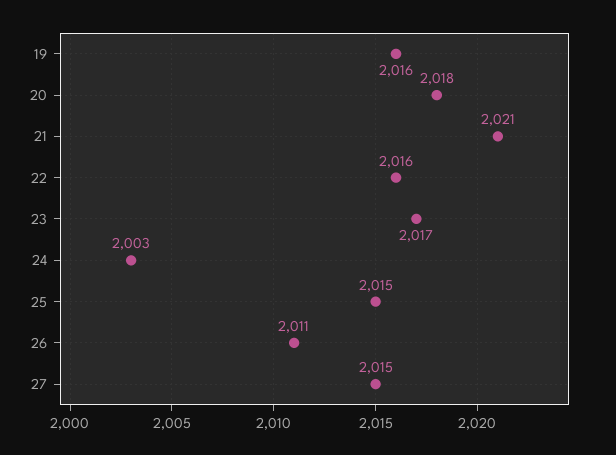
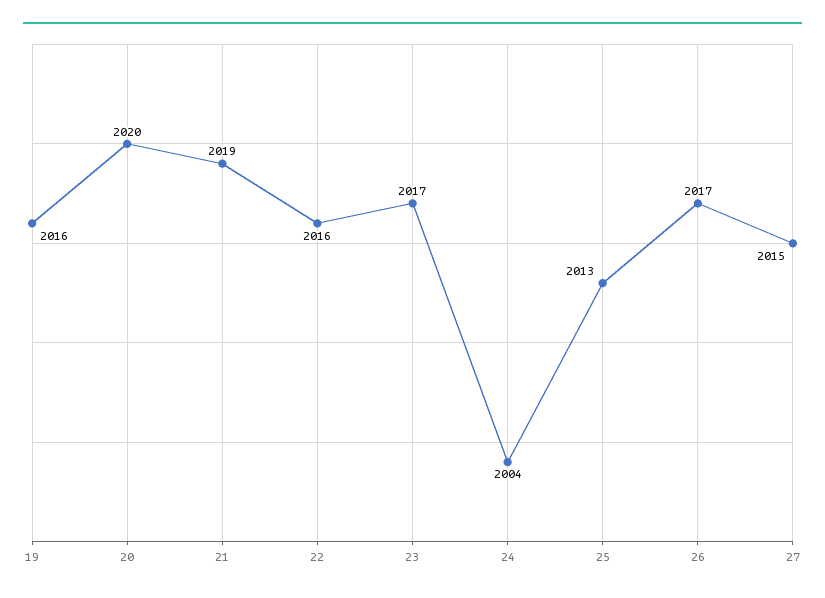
  {
    "19": 2016,
-   "20": 2018,
+   "20": 2020,
-   "21": 2021,
+   "21": 2019,
    "22": 2016,
    "23": 2017,
-   "24": 2003,
+   "24": 2004,
-   "25": 2015,
+   "25": 2013,
-   "26": 2011,
+   "26": 2017,
    "27": 2015
  }

